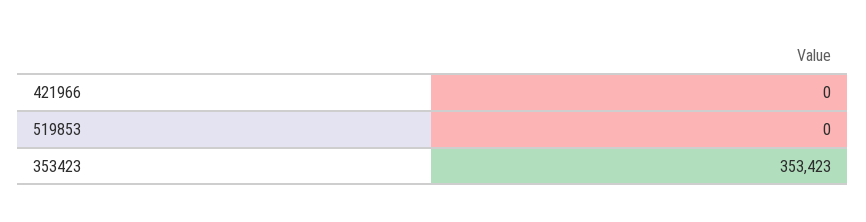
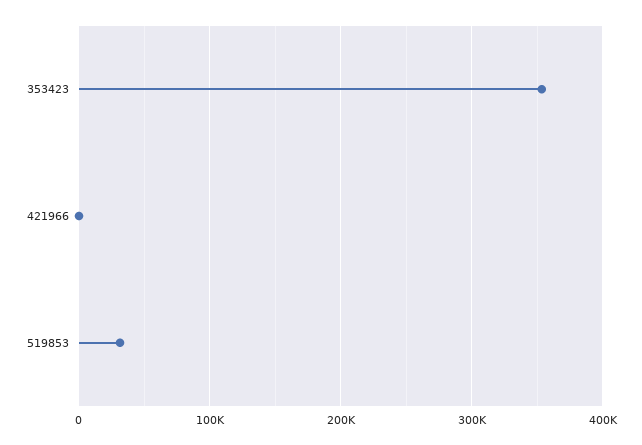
  {
    "421966": 0,
-   "519853": 0,
+   "519853": 30000,
    "353423": 353423
  }

